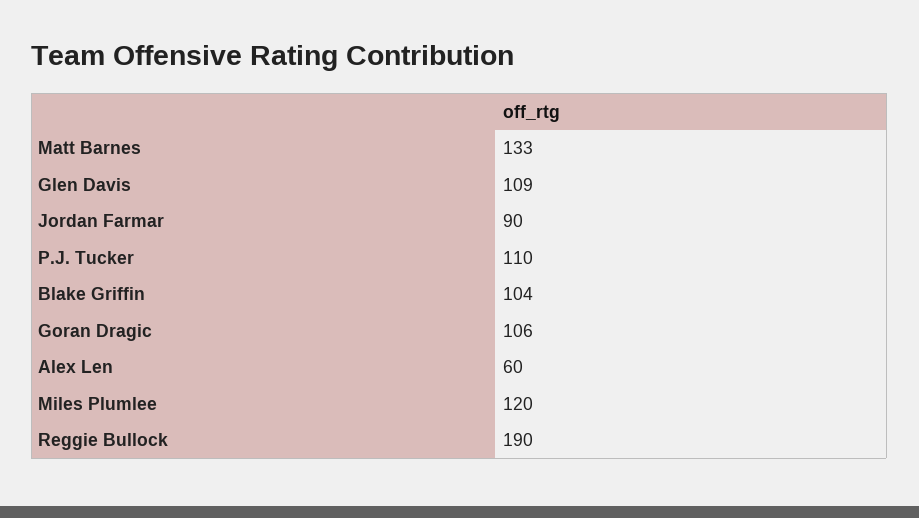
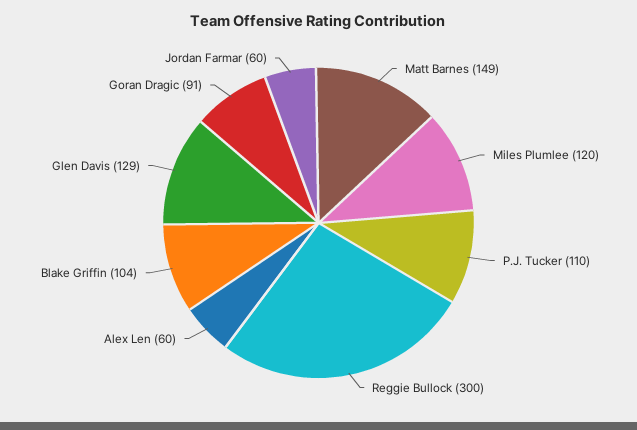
  {
-   "Matt Barnes": 133,
+   "Matt Barnes": 149,
-   "Glen Davis": 109,
+   "Glen Davis": 129,
-   "Jordan Farmar": 90,
+   "Jordan Farmar": 60,
    "P.J. Tucker": 110,
    "Blake Griffin": 104,
-   "Goran Dragic": 106,
+   "Goran Dragic": 91,
    "Alex Len": 60,
    "Miles Plumlee": 120,
-   "Reggie Bullock": 190
+   "Reggie Bullock": 300
  }

